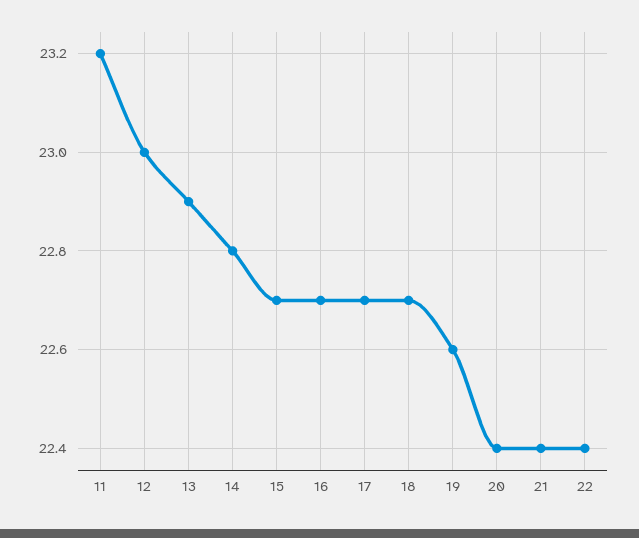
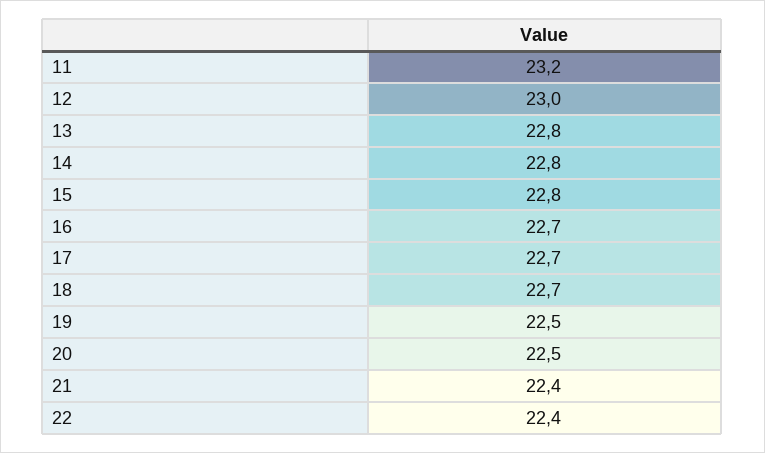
  {
    "11": 23.2,
    "12": 23,
-   "13": 22.9,
+   "13": 22.8,
    "14": 22.8,
-   "15": 22.7,
+   "15": 22.8,
    "16": 22.7,
    "17": 22.7,
    "18": 22.7,
-   "19": 22.6,
+   "19": 22.5,
-   "20": 22.4,
+   "20": 22.5,
    "21": 22.4,
    "22": 22.4
  }

